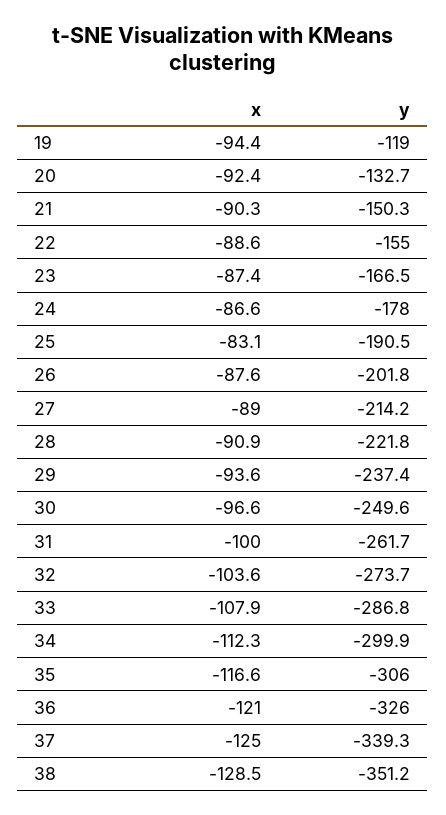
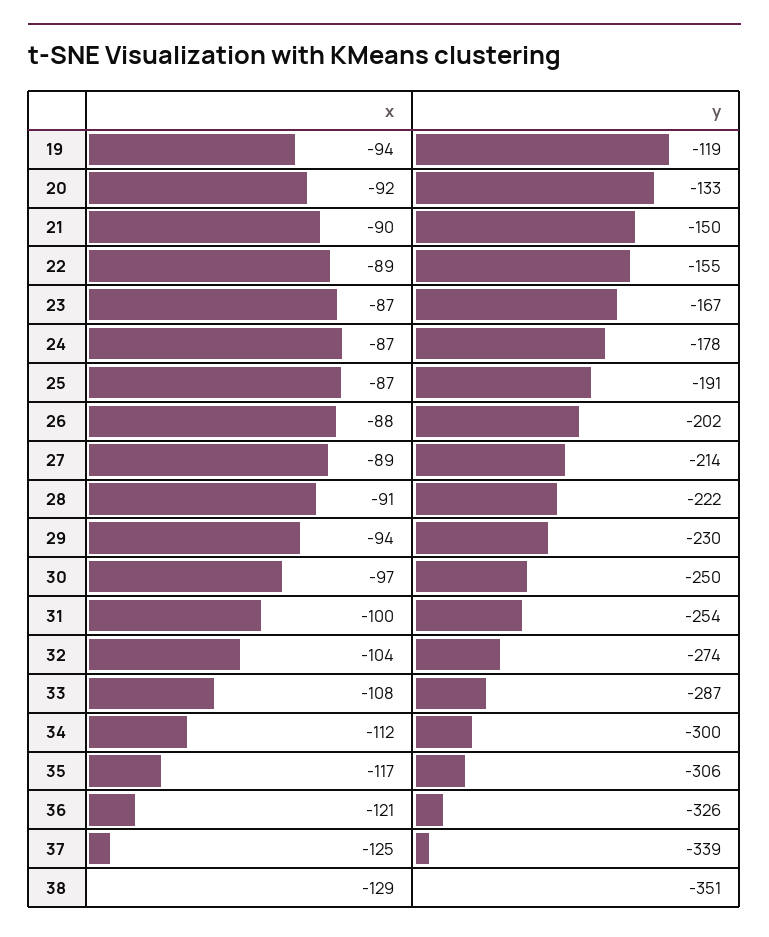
  {
    "x": {
      "19": -94.4,
      "20": -92.4,
      "21": -90.3,
      "22": -88.6,
      "23": -87.4,
      "24": -86.6,
-     "25": -83.1,
+     "25": -87,
      "26": -87.6,
      "27": -89,
      "28": -90.9,
      "29": -93.6,
      "30": -96.6,
      "31": -100,
      "32": -103.6,
      "33": -107.9,
      "34": -112.3,
      "35": -116.6,
      "36": -121,
      "37": -125,
      "38": -128.5
    },
    "y": {
      "19": -119,
      "20": -132.7,
      "21": -150.3,
      "22": -155,
      "23": -166.5,
      "24": -178,
      "25": -190.5,
      "26": -201.8,
      "27": -214.2,
      "28": -221.8,
-     "29": -237.4,
+     "29": -230,
      "30": -249.6,
-     "31": -261.7,
+     "31": -254,
      "32": -273.7,
      "33": -286.8,
      "34": -299.9,
      "35": -306,
      "36": -326,
      "37": -339.3,
      "38": -351.2
    }
  }

